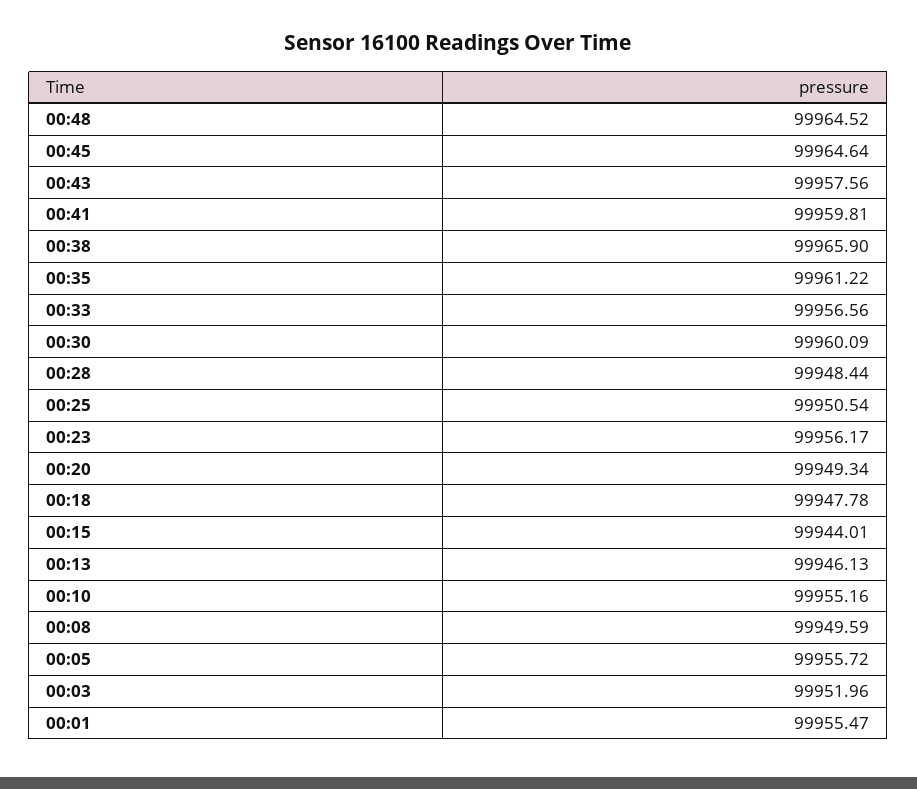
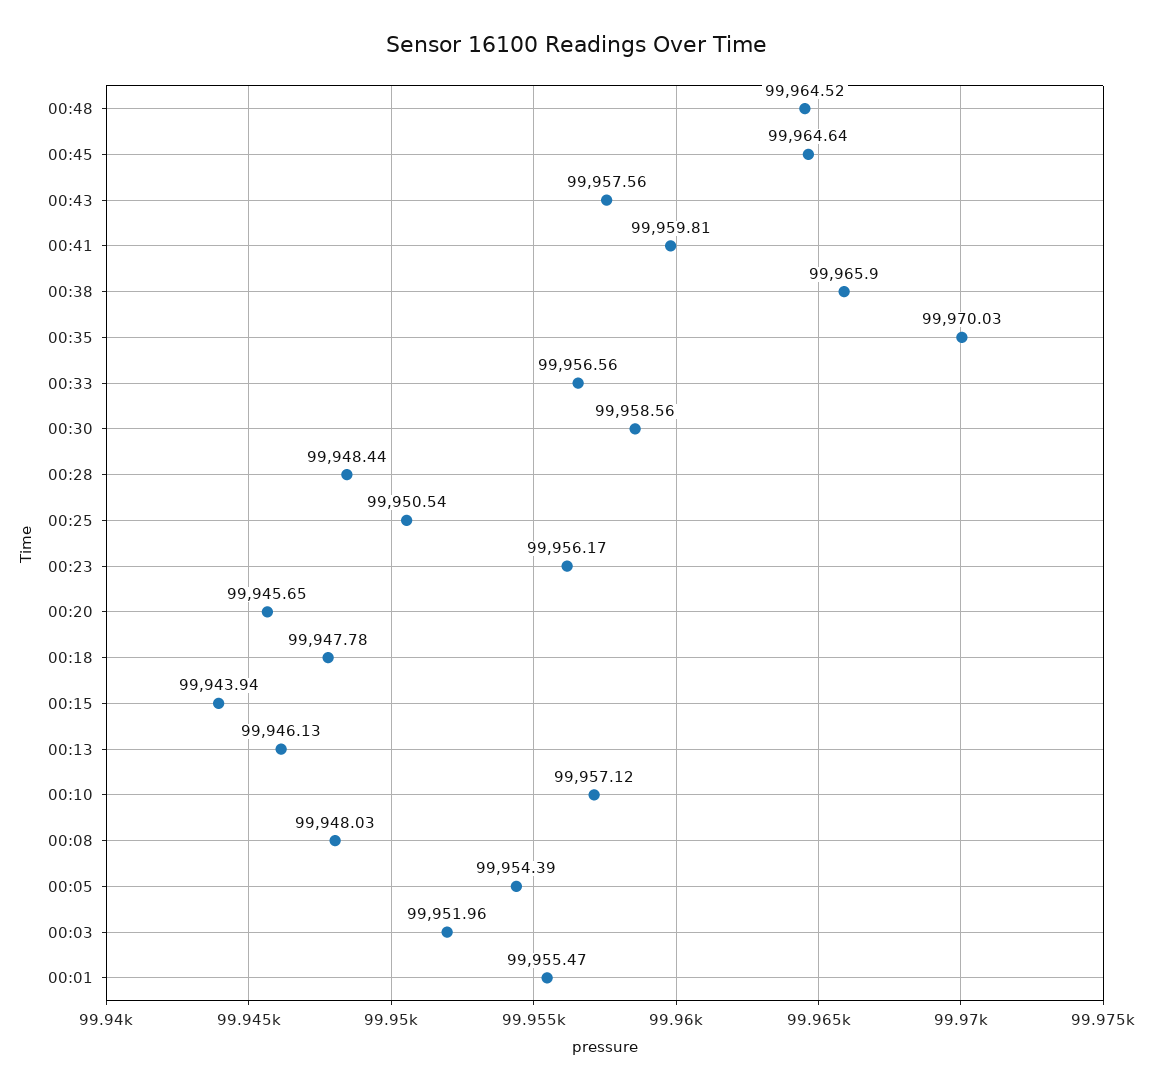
  {
    "00:48": 99964.52,
    "00:45": 99964.64,
    "00:43": 99957.56,
    "00:41": 99959.81,
    "00:38": 99965.9,
-   "00:35": 99961.22,
+   "00:35": 99970.03,
    "00:33": 99956.56,
-   "00:30": 99960.09,
+   "00:30": 99958.56,
    "00:28": 99948.44,
    "00:25": 99950.54,
    "00:23": 99956.17,
-   "00:20": 99949.34,
+   "00:20": 99945.65,
    "00:18": 99947.78,
-   "00:15": 99944.01,
+   "00:15": 99943.94,
    "00:13": 99946.13,
-   "00:10": 99955.16,
+   "00:10": 99957.12,
-   "00:08": 99949.59,
+   "00:08": 99948.03,
-   "00:05": 99955.72,
+   "00:05": 99954.39,
    "00:03": 99951.96,
    "00:01": 99955.47
  }

